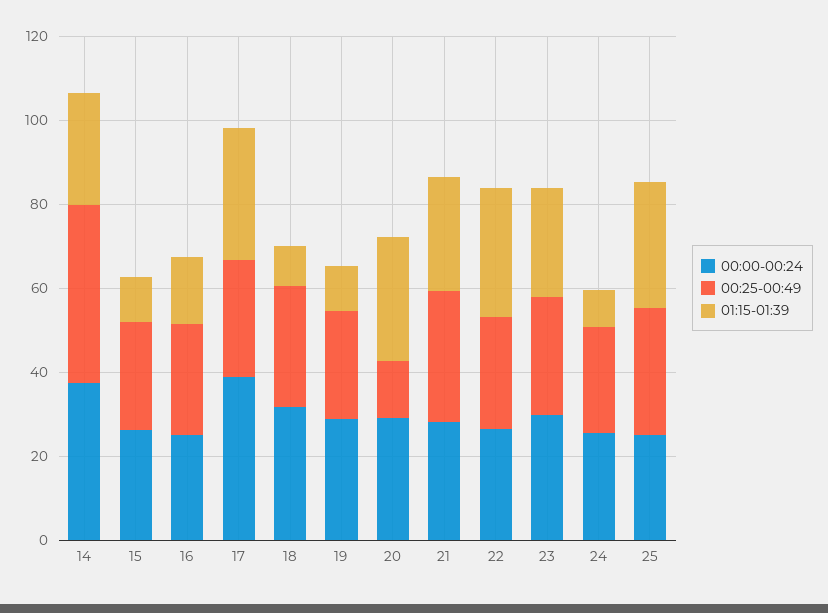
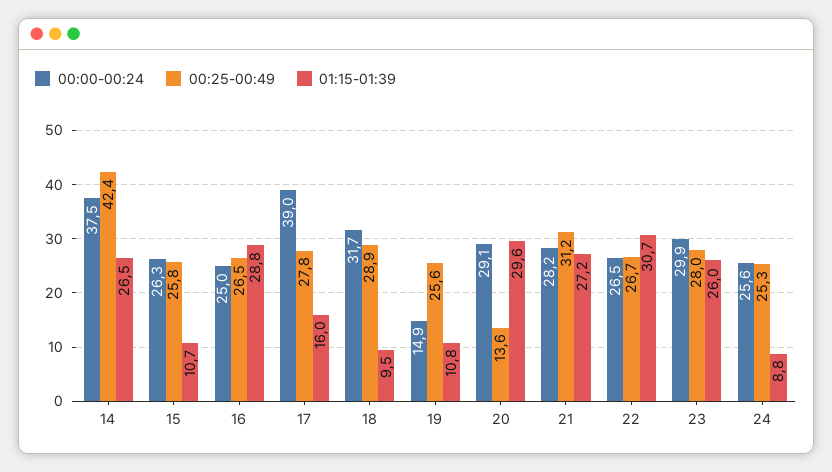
  {
    "00:00-00:24": {
      "14": 37.5,
      "15": 26.3,
      "16": 25,
      "17": 39,
      "18": 31.7,
-     "19": 30,
+     "19": 14.9,
      "20": 29.1,
      "21": 28.2,
      "22": 26.5,
      "23": 29.9,
-     "24": 25.6,
+     "24": 25.6
-     "25": 25
    },
    "00:25-00:49": {
      "14": 42.4,
      "15": 25.8,
      "16": 26.5,
      "17": 27.8,
      "18": 28.9,
      "19": 25.6,
      "20": 13.6,
      "21": 31.2,
      "22": 26.7,
      "23": 28,
-     "24": 25.3,
+     "24": 25.3
-     "25": 30
    },
    "01:15-01:39": {
      "14": 26.5,
      "15": 10.7,
-     "16": 15,
+     "16": 28.8,
-     "17": 30,
+     "17": 16,
      "18": 9.5,
      "19": 10.8,
      "20": 29.6,
      "21": 27.2,
      "22": 30.7,
      "23": 26,
-     "24": 8.8,
+     "24": 8.8
-     "25": 30
    }
  }

